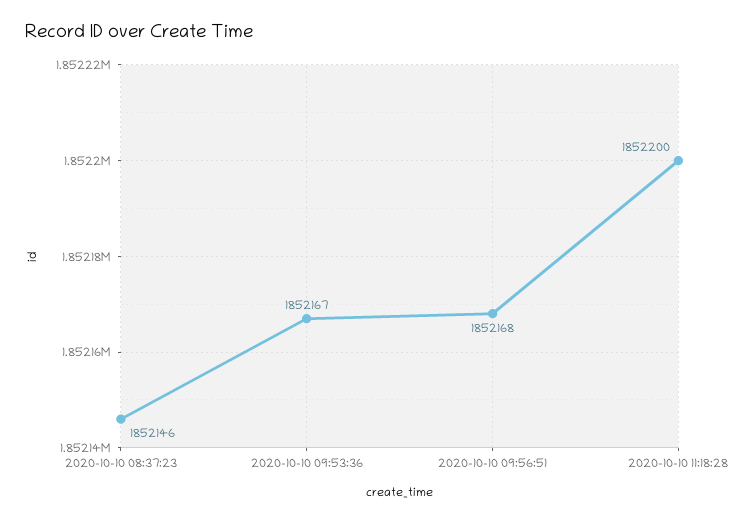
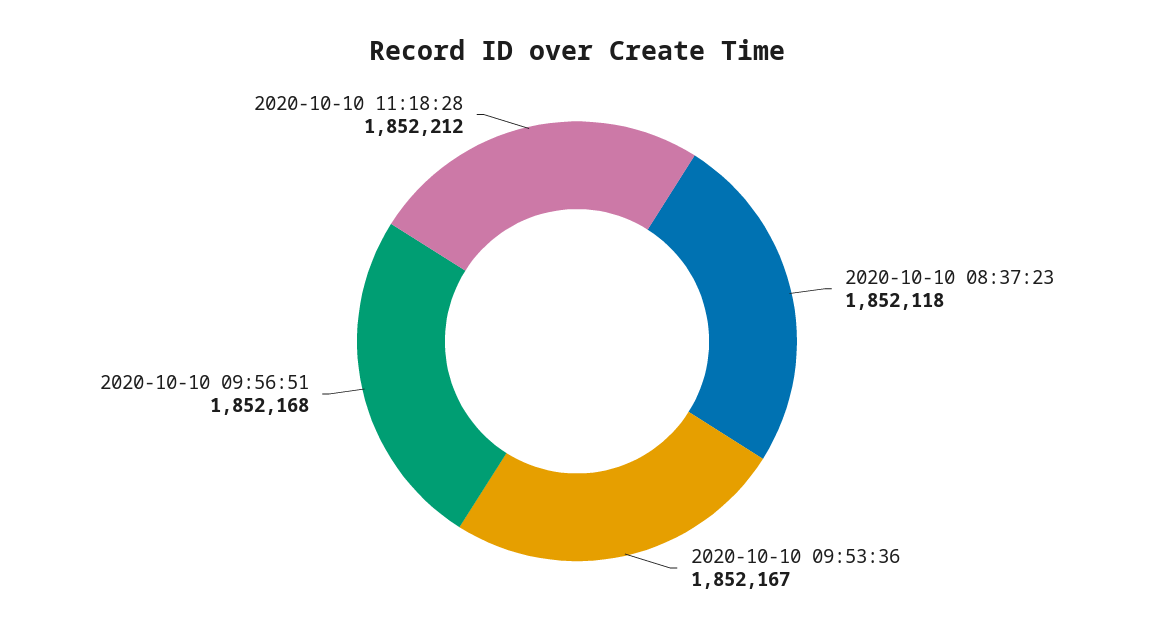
  {
-   "2020-10-10 08:37:23": 1852146,
+   "2020-10-10 08:37:23": 1852118,
    "2020-10-10 09:53:36": 1852167,
    "2020-10-10 09:56:51": 1852168,
-   "2020-10-10 11:18:28": 1852200
+   "2020-10-10 11:18:28": 1852212
  }

